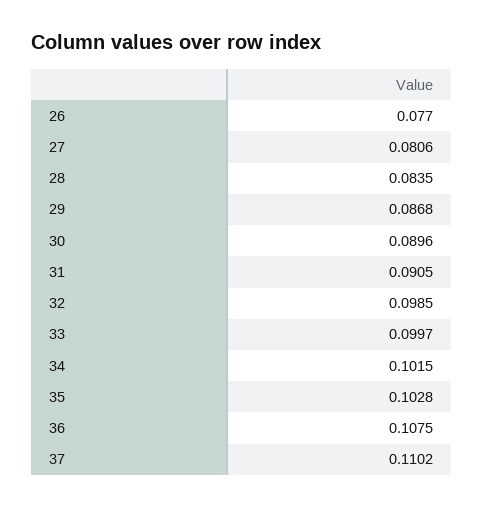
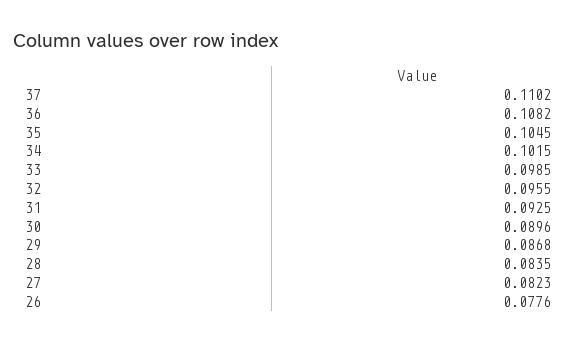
  {
-   "26": 0.077,
+   "26": 0.0776,
-   "27": 0.0806,
+   "27": 0.0823,
    "28": 0.0835,
    "29": 0.0868,
    "30": 0.0896,
-   "31": 0.0905,
+   "31": 0.0925,
-   "32": 0.0985,
+   "32": 0.0955,
-   "33": 0.0997,
+   "33": 0.0985,
    "34": 0.1015,
-   "35": 0.1028,
+   "35": 0.1045,
-   "36": 0.1075,
+   "36": 0.1082,
    "37": 0.1102
  }

